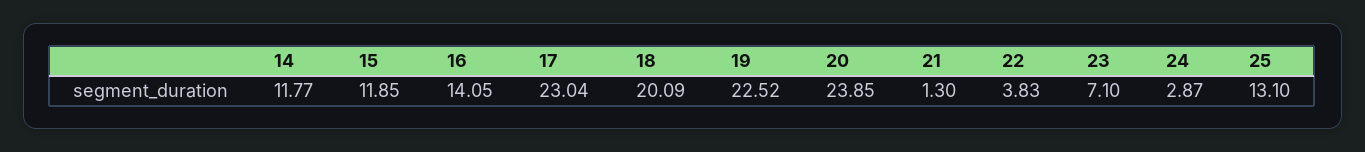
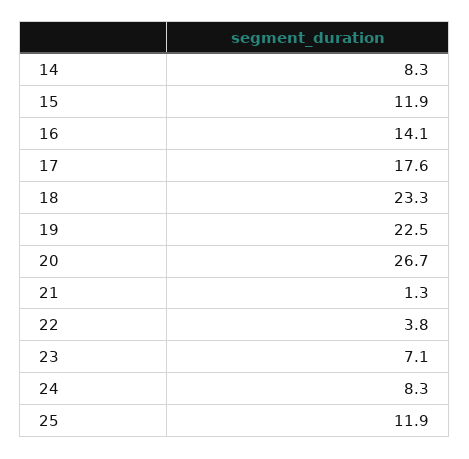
  {
-   "14": 11.77,
+   "14": 8.3,
    "15": 11.85,
    "16": 14.05,
-   "17": 23.04,
+   "17": 17.6,
-   "18": 20.09,
+   "18": 23.3,
    "19": 22.52,
-   "20": 23.85,
+   "20": 26.7,
    "21": 1.3,
    "22": 3.83,
    "23": 7.1,
-   "24": 2.87,
+   "24": 8.3,
-   "25": 13.1
+   "25": 11.9
  }

